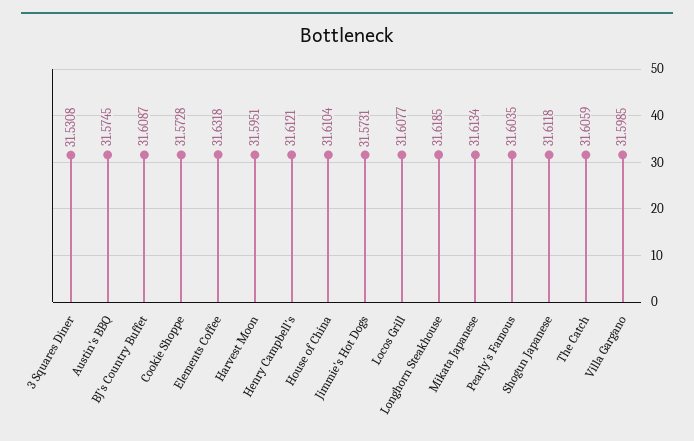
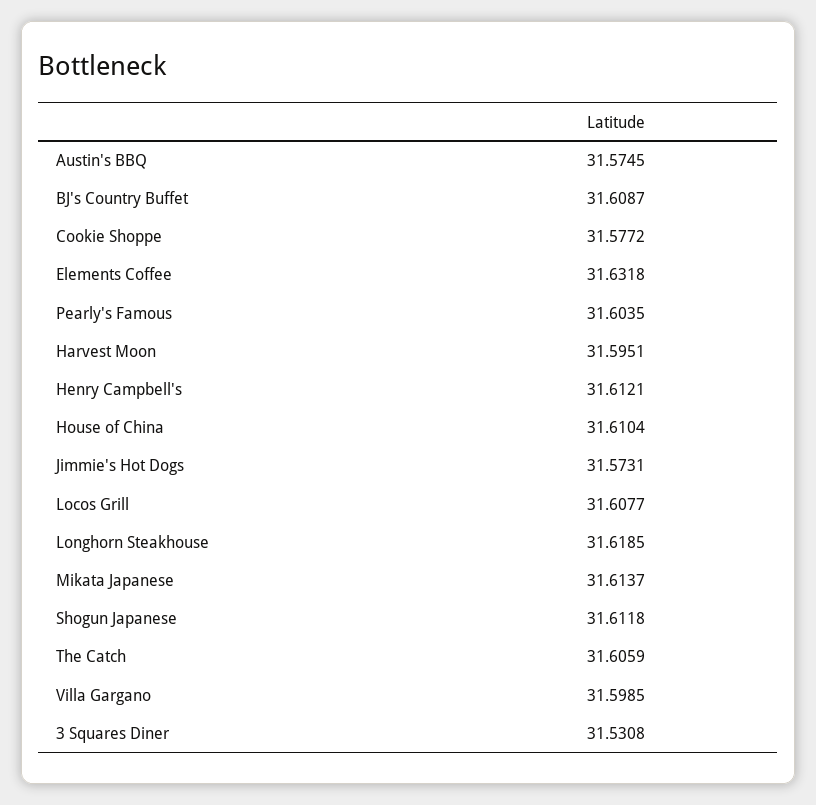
  {
    "3 Squares Diner": 31.5308,
    "Austin's BBQ": 31.5745,
    "BJ's Country Buffet": 31.6087,
-   "Cookie Shoppe": 31.5728,
+   "Cookie Shoppe": 31.5772,
    "Elements Coffee": 31.6318,
    "Harvest Moon": 31.5951,
    "Henry Campbell's": 31.6121,
    "House of China": 31.6104,
    "Jimmie's Hot Dogs": 31.5731,
    "Locos Grill": 31.6077,
    "Longhorn Steakhouse": 31.6185,
-   "Mikata Japanese": 31.6134,
+   "Mikata Japanese": 31.6137,
    "Pearly's Famous": 31.6035,
    "Shogun Japanese": 31.6118,
    "The Catch": 31.6059,
    "Villa Gargano": 31.5985
  }

